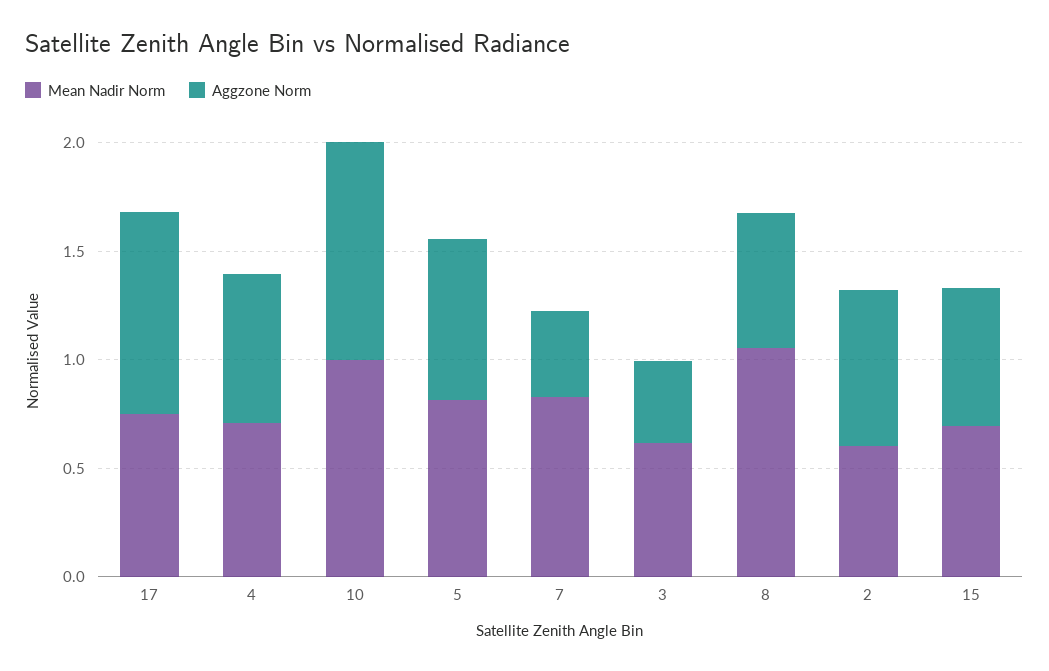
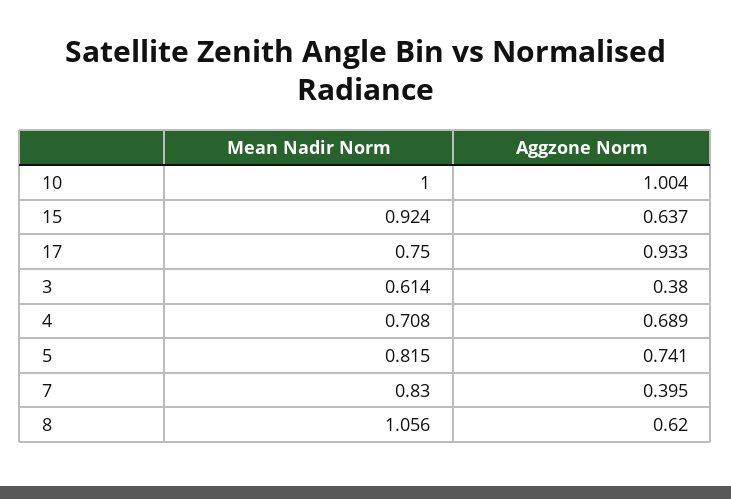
  {
    "Mean Nadir Norm": {
      "17": 0.75,
      "4": 0.708,
      "10": 1,
      "5": 0.815,
      "7": 0.83,
      "3": 0.614,
      "8": 1.056,
-     "2": 0.6,
-     "15": 0.7
+     "15": 0.924
    },
    "Aggzone Norm": {
      "17": 0.933,
      "4": 0.689,
      "10": 1.004,
      "5": 0.741,
      "7": 0.395,
      "3": 0.38,
      "8": 0.62,
-     "2": 0.7,
      "15": 0.637
    }
  }

